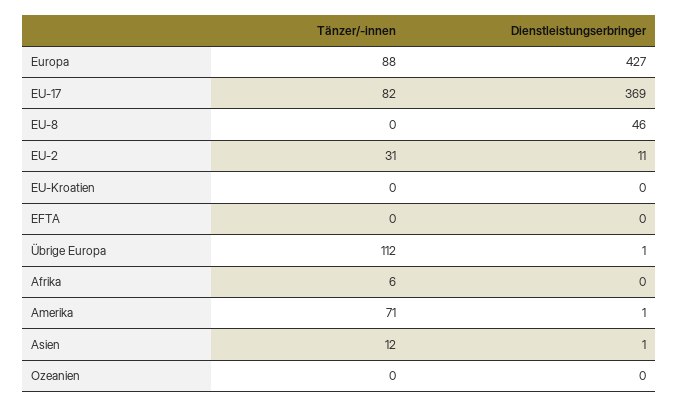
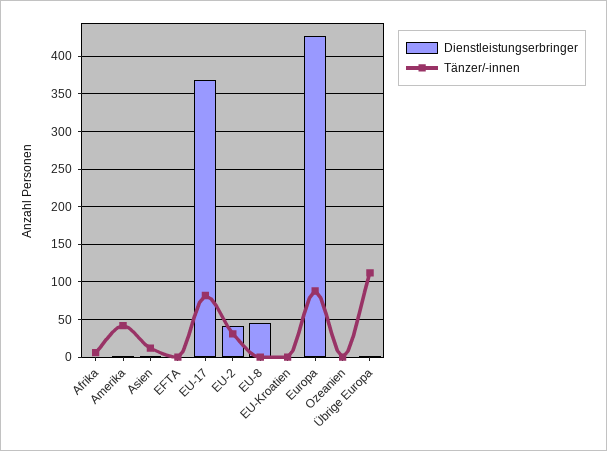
  {
    "Tänzer/-innen": {
      "Europa": 88,
      "EU-17": 82,
      "EU-8": 0,
      "EU-2": 31,
      "EU-Kroatien": 0,
      "EFTA": 0,
      "Übrige Europa": 112,
      "Afrika": 6,
-     "Amerika": 71,
+     "Amerika": 40,
      "Asien": 12,
      "Ozeanien": 0
    },
    "Dienstleistungserbringer": {
      "Europa": 427,
      "EU-17": 369,
      "EU-8": 46,
-     "EU-2": 11,
+     "EU-2": 40,
      "EU-Kroatien": 0,
      "EFTA": 0,
      "Übrige Europa": 1,
      "Afrika": 0,
      "Amerika": 1,
      "Asien": 1,
      "Ozeanien": 0
    }
  }

